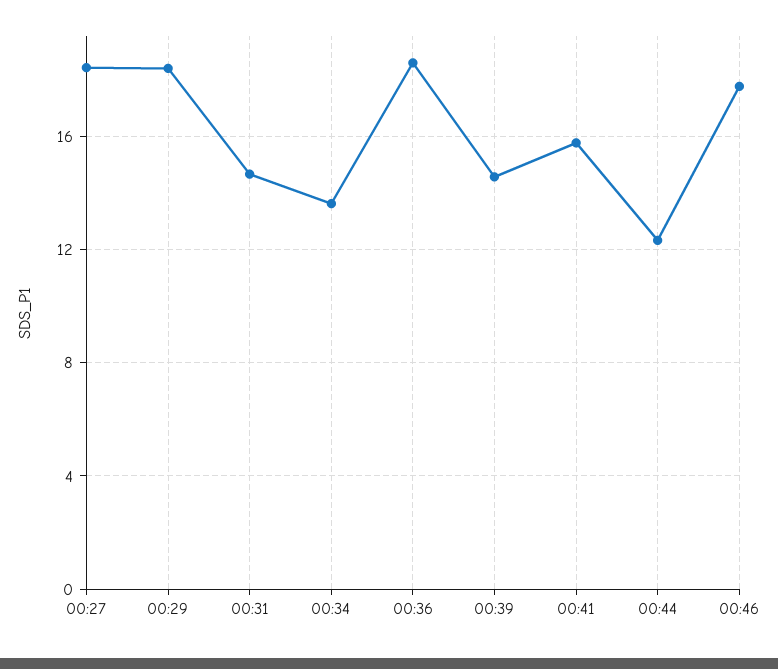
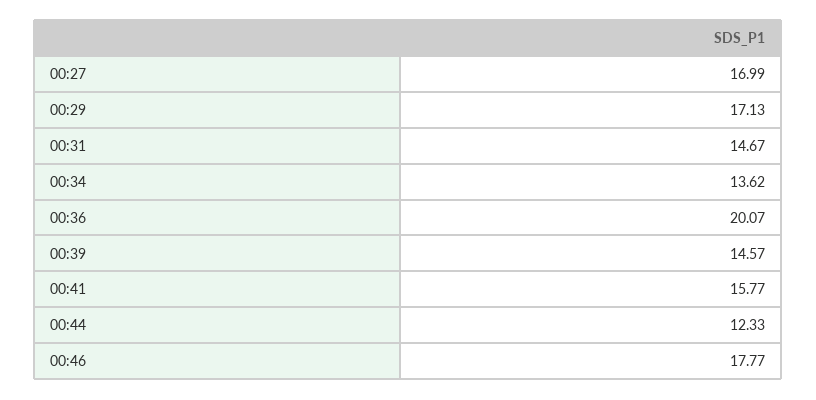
  {
-   "00:27": 18.5,
+   "00:27": 16.99,
-   "00:29": 18.5,
+   "00:29": 17.13,
    "00:31": 14.67,
    "00:34": 13.62,
-   "00:36": 18.5,
+   "00:36": 20.07,
    "00:39": 14.57,
    "00:41": 15.77,
    "00:44": 12.33,
    "00:46": 17.77
  }

